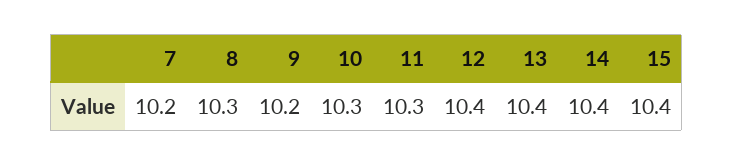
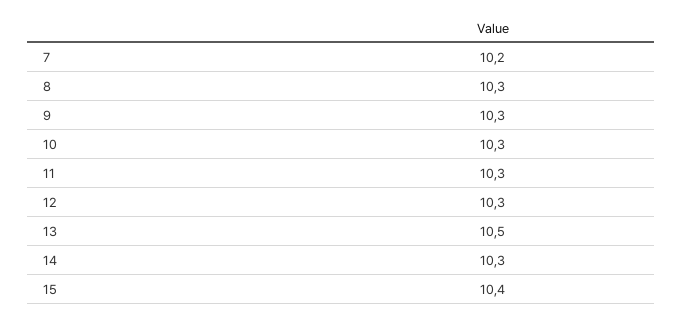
  {
    "7": 10.2,
    "8": 10.3,
-   "9": 10.2,
+   "9": 10.3,
    "10": 10.3,
    "11": 10.3,
-   "12": 10.4,
+   "12": 10.3,
-   "13": 10.4,
+   "13": 10.5,
-   "14": 10.4,
+   "14": 10.3,
    "15": 10.4
  }

